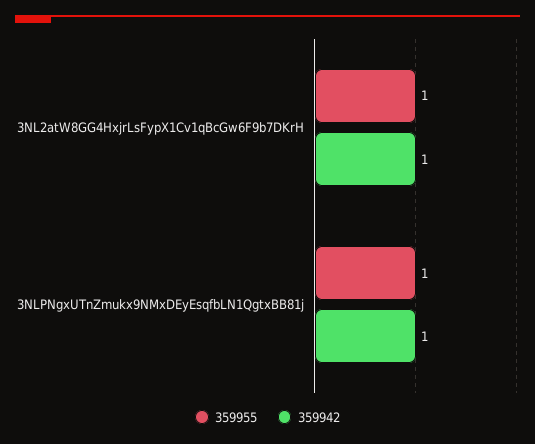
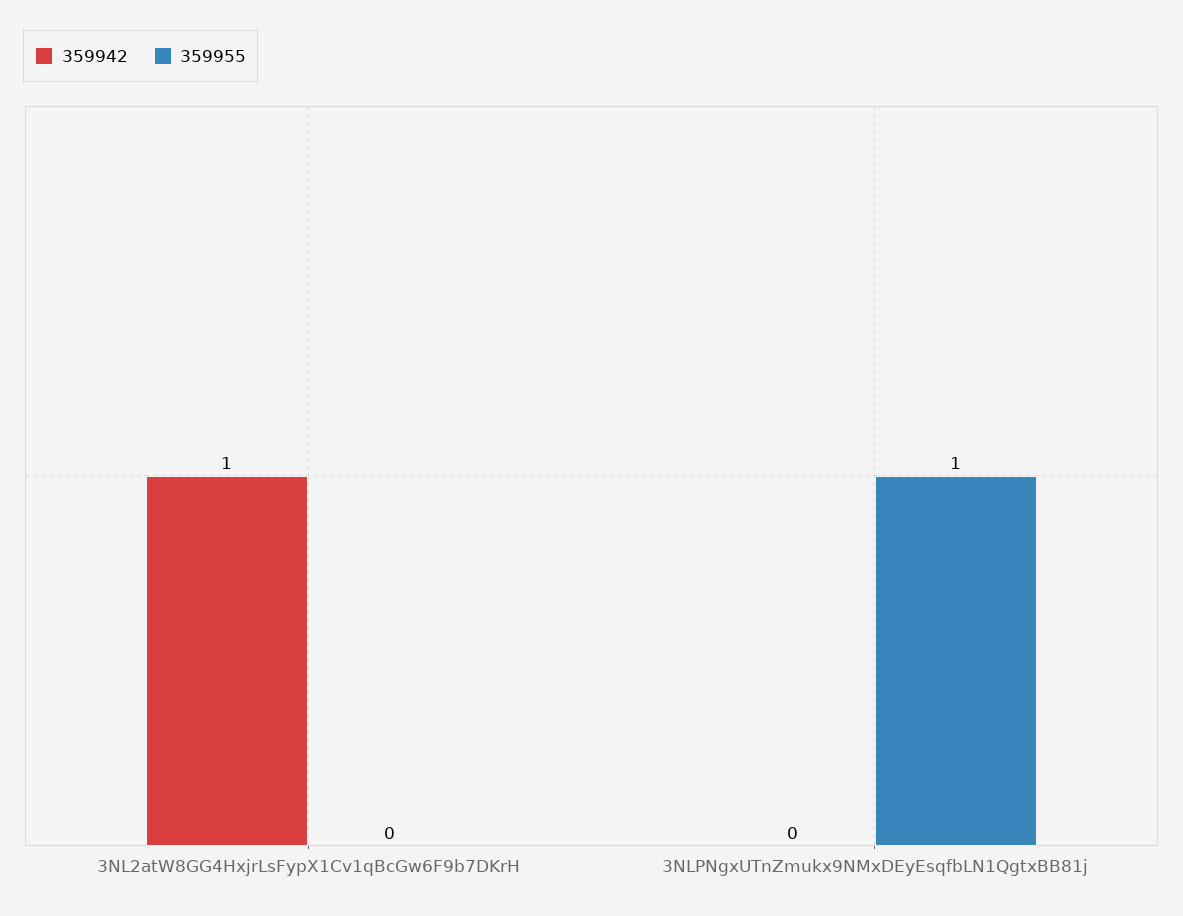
  {
    "359955": {
-     "3NL2atW8GG4HxjrLsFypX1Cv1qBcGw6F9b7DKrH": 1,
+     "3NL2atW8GG4HxjrLsFypX1Cv1qBcGw6F9b7DKrH": 0,
      "3NLPNgxUTnZmukx9NMxDEyEsqfbLN1QgtxBB81j": 1
    },
    "359942": {
      "3NL2atW8GG4HxjrLsFypX1Cv1qBcGw6F9b7DKrH": 1,
-     "3NLPNgxUTnZmukx9NMxDEyEsqfbLN1QgtxBB81j": 1
+     "3NLPNgxUTnZmukx9NMxDEyEsqfbLN1QgtxBB81j": 0
    }
  }

